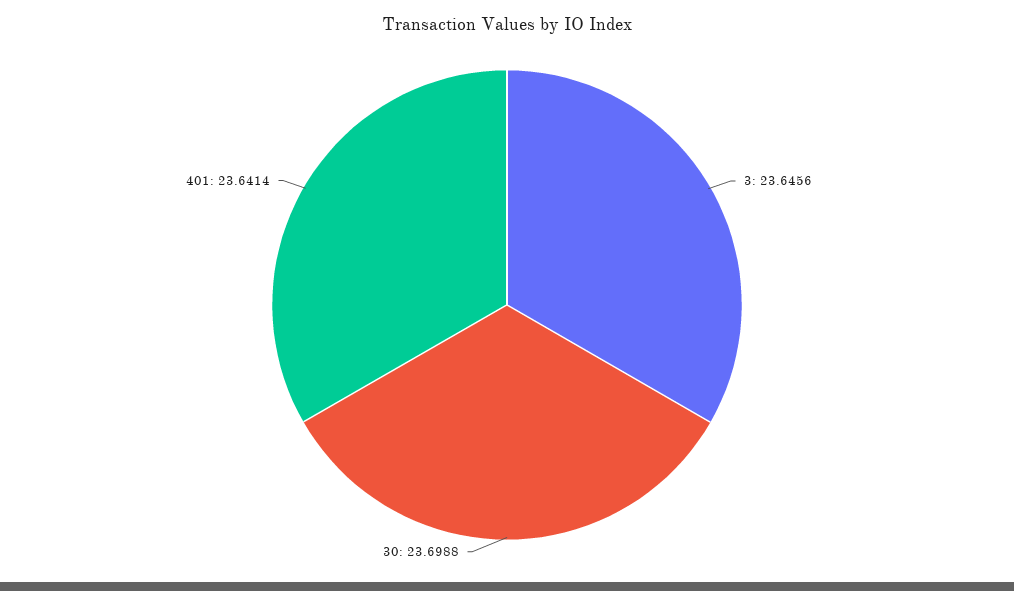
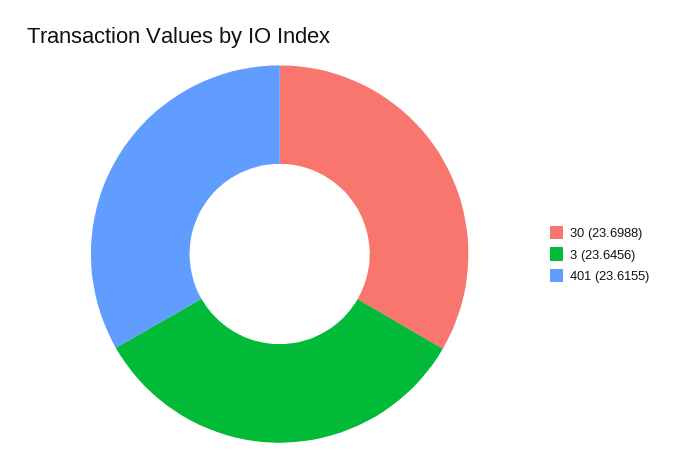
  {
    "3": 23.6456,
    "30": 23.6988,
-   "401": 23.6414
+   "401": 23.6155
  }

